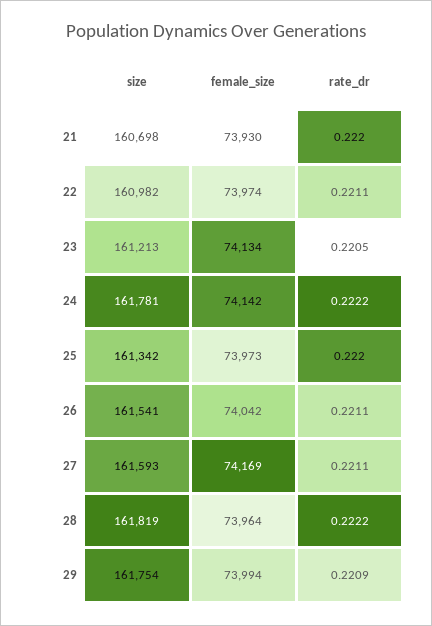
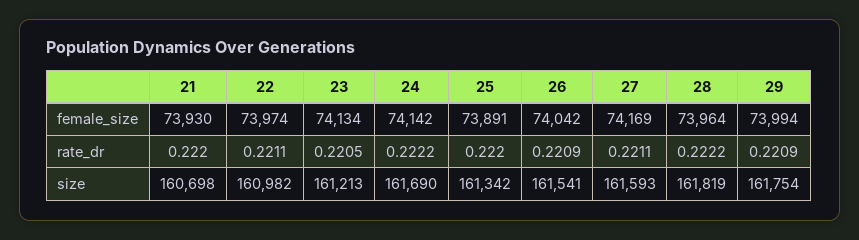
  {
    "size": {
      "21": 160698,
      "22": 160982,
      "23": 161213,
-     "24": 161781,
+     "24": 161690,
      "25": 161342,
      "26": 161541,
      "27": 161593,
      "28": 161819,
      "29": 161754
    },
    "female_size": {
      "21": 73930,
      "22": 73974,
      "23": 74134,
      "24": 74142,
-     "25": 73973,
+     "25": 73891,
      "26": 74042,
      "27": 74169,
      "28": 73964,
      "29": 73994
    },
    "rate_dr": {
      "21": 0.222,
      "22": 0.2211,
      "23": 0.2205,
      "24": 0.2222,
      "25": 0.222,
-     "26": 0.2211,
+     "26": 0.2209,
      "27": 0.2211,
      "28": 0.2222,
      "29": 0.2209
    }
  }

